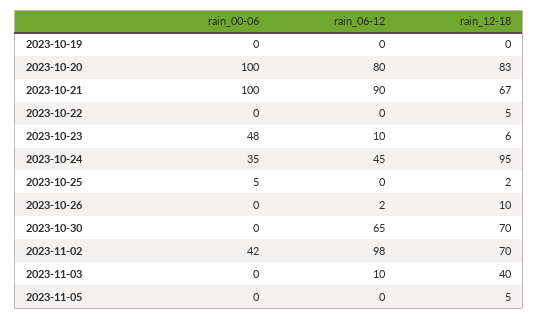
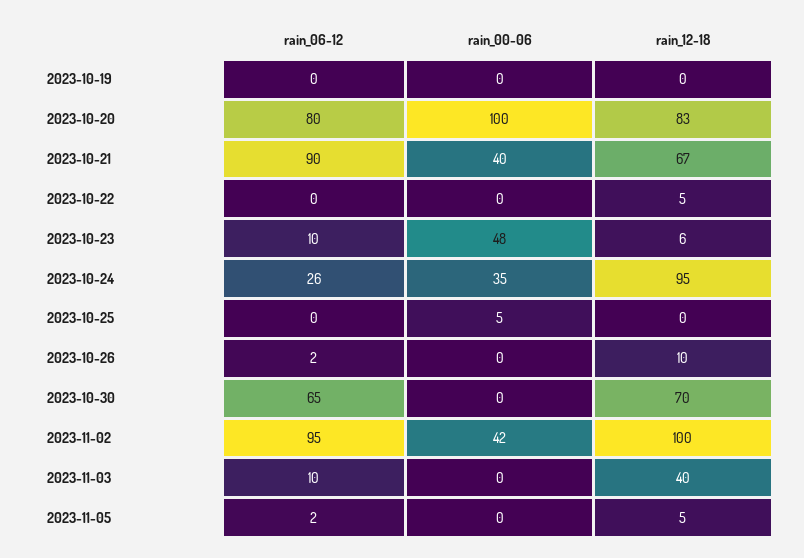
  {
    "rain_00-06": {
      "2023-10-19": 0,
      "2023-10-20": 100,
-     "2023-10-21": 100,
+     "2023-10-21": 40,
      "2023-10-22": 0,
      "2023-10-23": 48,
      "2023-10-24": 35,
      "2023-10-25": 5,
      "2023-10-26": 0,
      "2023-10-30": 0,
      "2023-11-02": 42,
      "2023-11-03": 0,
      "2023-11-05": 0
    },
    "rain_06-12": {
      "2023-10-19": 0,
      "2023-10-20": 80,
      "2023-10-21": 90,
      "2023-10-22": 0,
      "2023-10-23": 10,
-     "2023-10-24": 45,
+     "2023-10-24": 26,
      "2023-10-25": 0,
      "2023-10-26": 2,
      "2023-10-30": 65,
-     "2023-11-02": 98,
+     "2023-11-02": 95,
      "2023-11-03": 10,
-     "2023-11-05": 0
+     "2023-11-05": 2
    },
    "rain_12-18": {
      "2023-10-19": 0,
      "2023-10-20": 83,
      "2023-10-21": 67,
      "2023-10-22": 5,
      "2023-10-23": 6,
      "2023-10-24": 95,
-     "2023-10-25": 2,
+     "2023-10-25": 0,
      "2023-10-26": 10,
      "2023-10-30": 70,
-     "2023-11-02": 70,
+     "2023-11-02": 100,
      "2023-11-03": 40,
      "2023-11-05": 5
    }
  }

